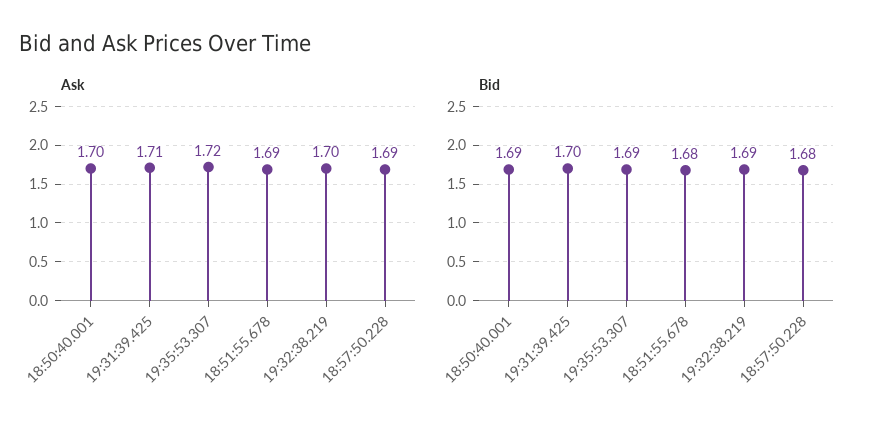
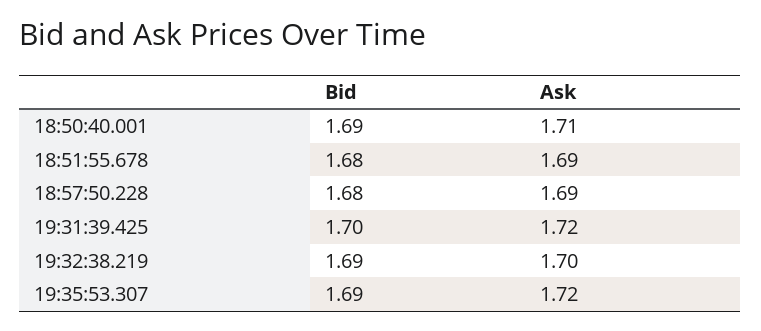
  {
    "Ask": {
-     "18:50:40.001": 1.7,
+     "18:50:40.001": 1.71,
-     "19:31:39.425": 1.71,
+     "19:31:39.425": 1.72,
      "19:35:53.307": 1.72,
      "18:51:55.678": 1.69,
      "19:32:38.219": 1.7,
      "18:57:50.228": 1.69
    },
    "Bid": {
      "18:50:40.001": 1.69,
      "19:31:39.425": 1.7,
      "19:35:53.307": 1.69,
      "18:51:55.678": 1.68,
      "19:32:38.219": 1.69,
      "18:57:50.228": 1.68
    }
  }

